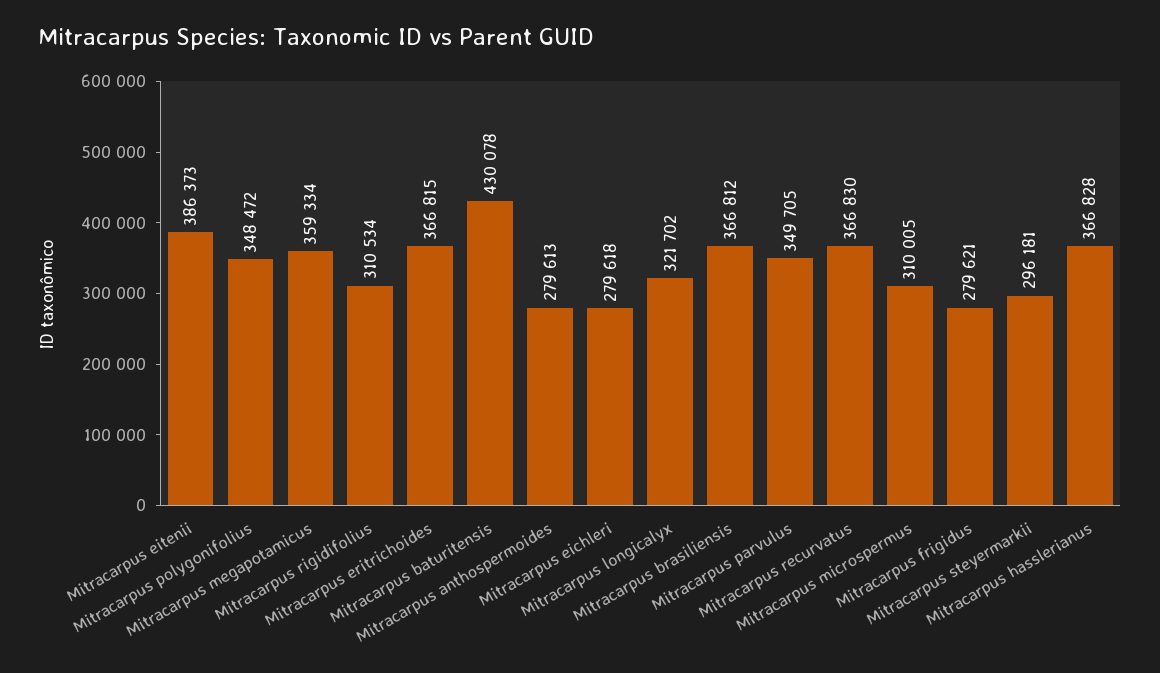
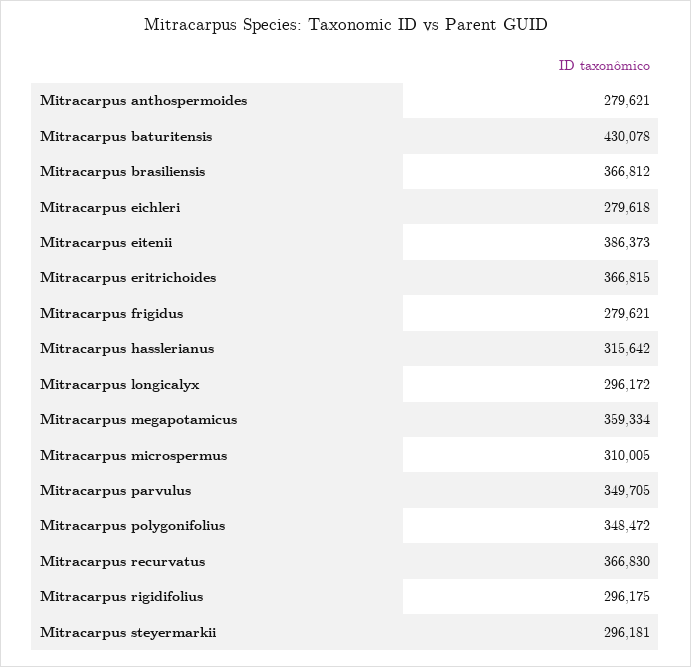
  {
    "Mitracarpus eitenii": 386373,
    "Mitracarpus polygonifolius": 348472,
    "Mitracarpus megapotamicus": 359334,
-   "Mitracarpus rigidifolius": 310534,
+   "Mitracarpus rigidifolius": 296175,
    "Mitracarpus eritrichoides": 366815,
    "Mitracarpus baturitensis": 430078,
-   "Mitracarpus anthospermoides": 279613,
+   "Mitracarpus anthospermoides": 279621,
    "Mitracarpus eichleri": 279618,
-   "Mitracarpus longicalyx": 321702,
+   "Mitracarpus longicalyx": 296172,
    "Mitracarpus brasiliensis": 366812,
    "Mitracarpus parvulus": 349705,
    "Mitracarpus recurvatus": 366830,
    "Mitracarpus microspermus": 310005,
    "Mitracarpus frigidus": 279621,
    "Mitracarpus steyermarkii": 296181,
-   "Mitracarpus hasslerianus": 366828
+   "Mitracarpus hasslerianus": 315642
  }

